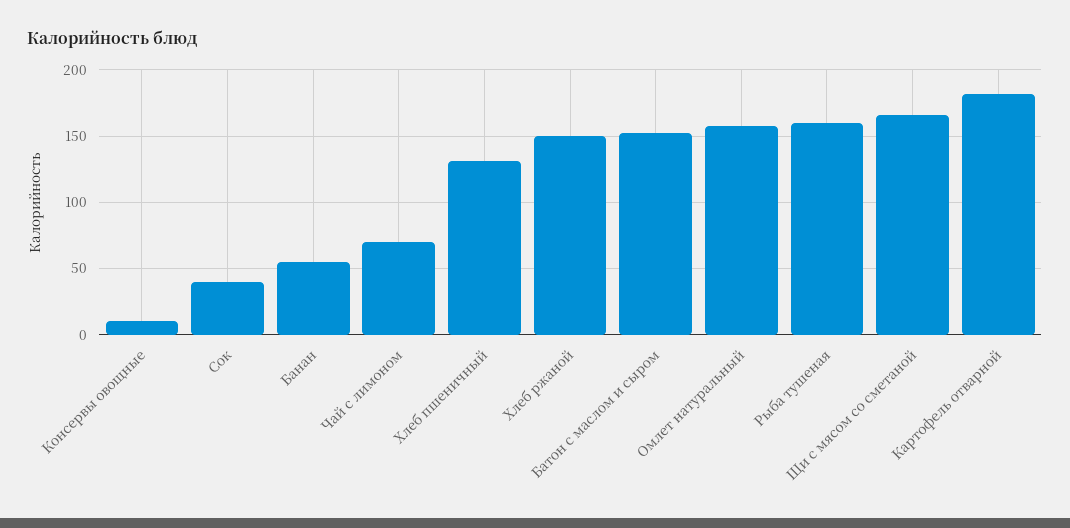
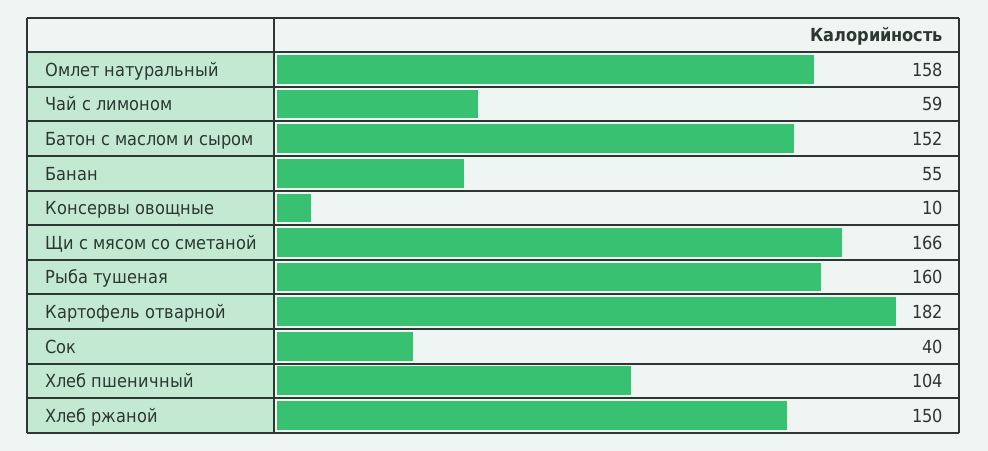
  {
    "Консервы овощные": 10,
    "Сок": 40,
    "Банан": 55,
-   "Чай с лимоном": 70,
+   "Чай с лимоном": 59,
-   "Хлеб пшеничный": 130,
+   "Хлеб пшеничный": 104,
    "Хлеб ржаной": 150,
    "Батон с маслом и сыром": 152,
    "Омлет натуральный": 158,
    "Рыба тушеная": 160,
    "Щи с мясом со сметаной": 166,
    "Картофель отварной": 182
  }

